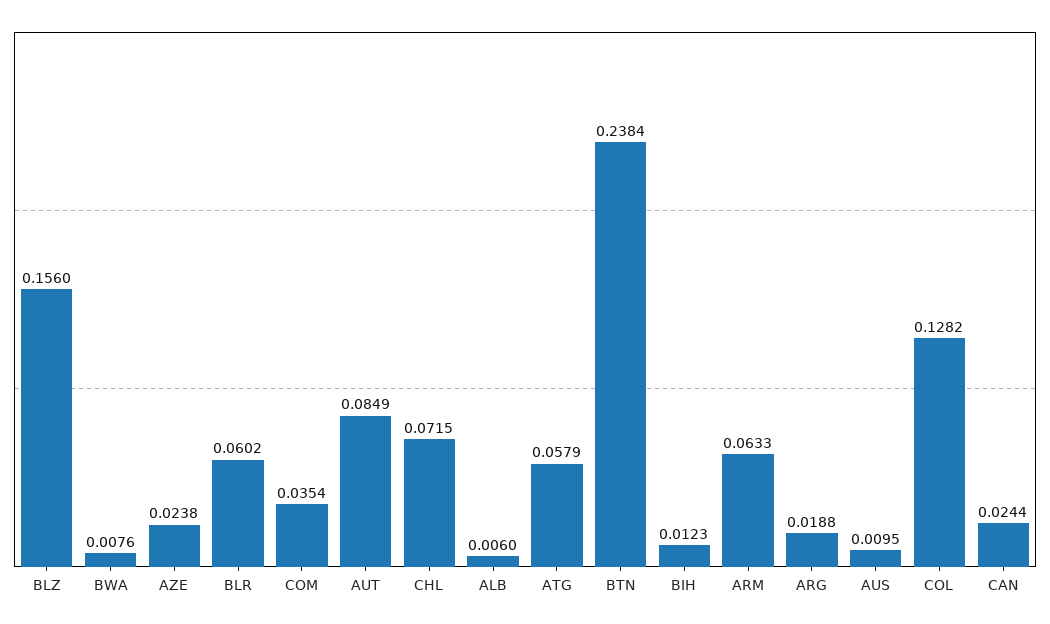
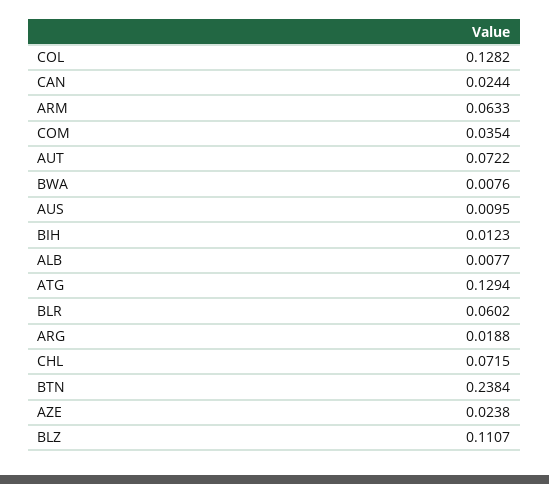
  {
-   "BLZ": 0.156,
+   "BLZ": 0.1107,
    "BWA": 0.0076,
    "AZE": 0.0238,
    "BLR": 0.0602,
    "COM": 0.0354,
-   "AUT": 0.0849,
+   "AUT": 0.0722,
    "CHL": 0.0715,
-   "ALB": 0.006,
+   "ALB": 0.0077,
-   "ATG": 0.0579,
+   "ATG": 0.1294,
    "BTN": 0.2384,
    "BIH": 0.0123,
    "ARM": 0.0633,
    "ARG": 0.0188,
    "AUS": 0.0095,
    "COL": 0.1282,
    "CAN": 0.0244
  }

